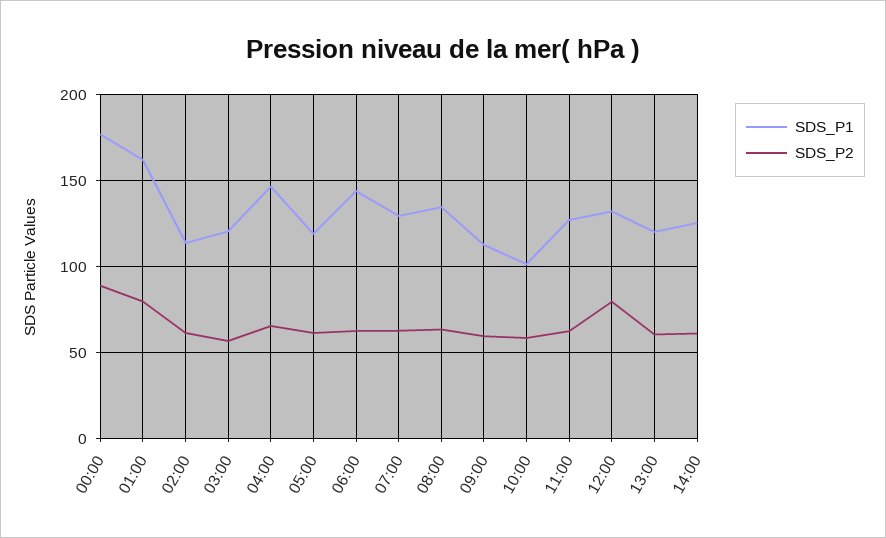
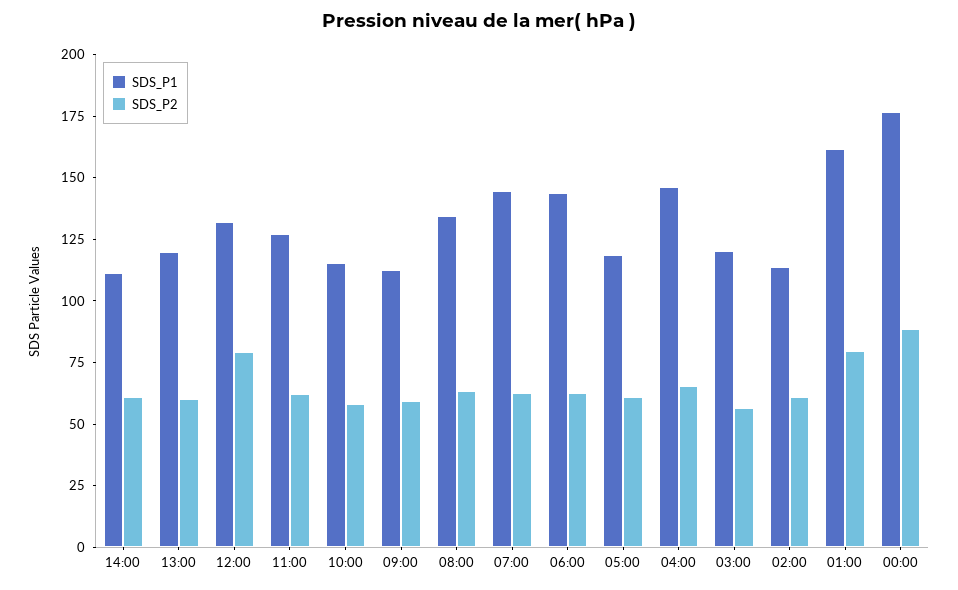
  {
    "SDS_P1": {
      "00:00": 175,
      "01:00": 160,
      "02:00": 115,
      "03:00": 120,
      "04:00": 145,
      "05:00": 120,
      "06:00": 145,
-     "07:00": 130,
+     "07:00": 145,
      "08:00": 135,
      "09:00": 110,
-     "10:00": 100,
+     "10:00": 115,
      "11:00": 125,
      "12:00": 130,
      "13:00": 120,
-     "14:00": 125
+     "14:00": 110
    },
    "SDS_P2": {
      "00:00": 90,
      "01:00": 80,
      "02:00": 60,
      "03:00": 55,
      "04:00": 65,
      "05:00": 60,
      "06:00": 60,
      "07:00": 65,
      "08:00": 65,
      "09:00": 60,
      "10:00": 60,
      "11:00": 60,
      "12:00": 80,
      "13:00": 60,
      "14:00": 60
    }
  }

